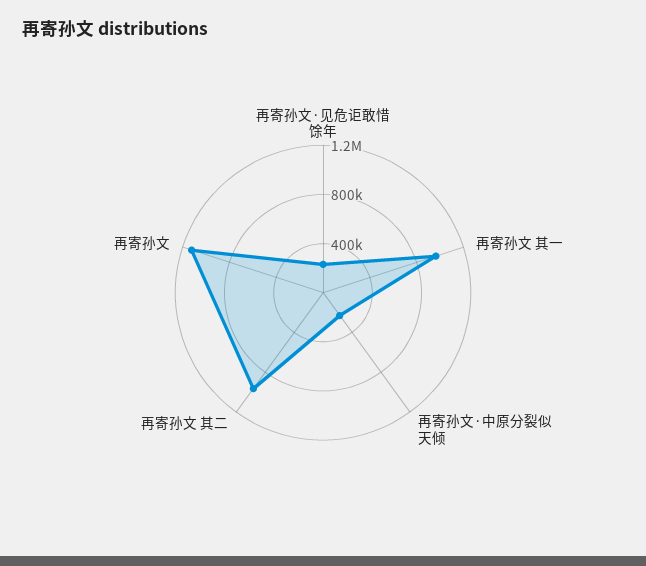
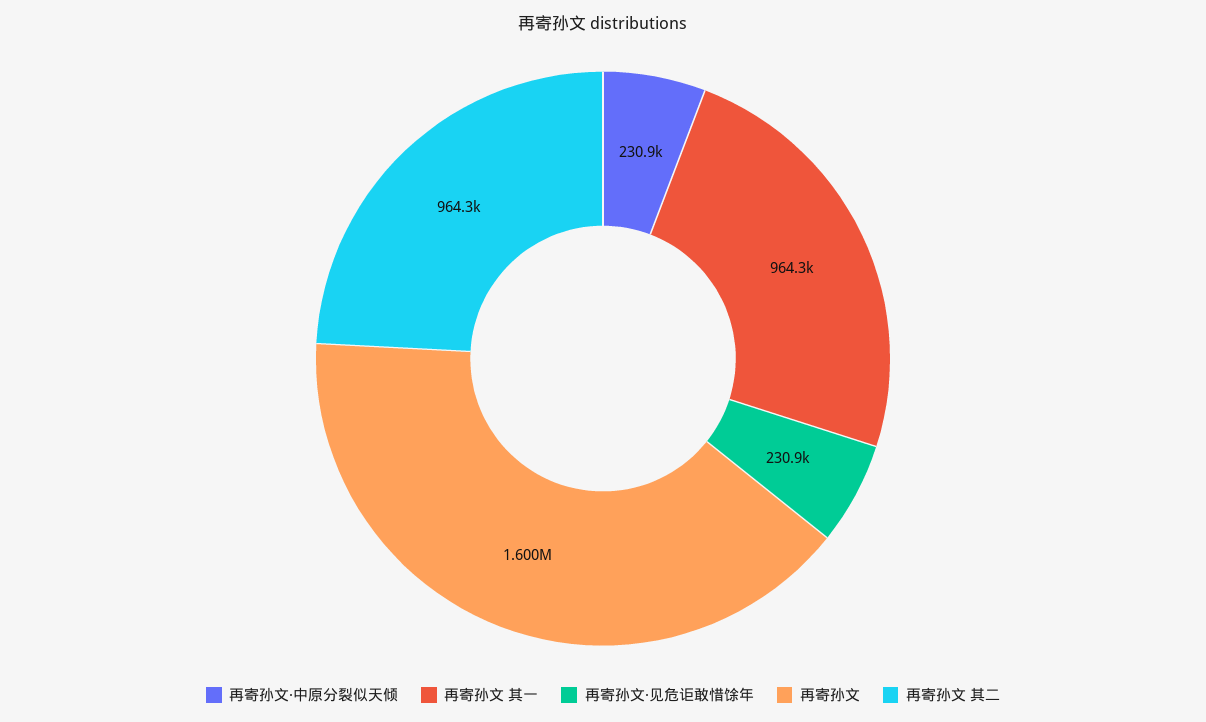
  {
    "再寄孙文·见危讵敢惜馀年": 230900,
    "再寄孙文 其一": 964300,
    "再寄孙文·中原分裂似天倾": 230900,
    "再寄孙文 其二": 964300,
-   "再寄孙文": 1100000
+   "再寄孙文": 1600000
  }

